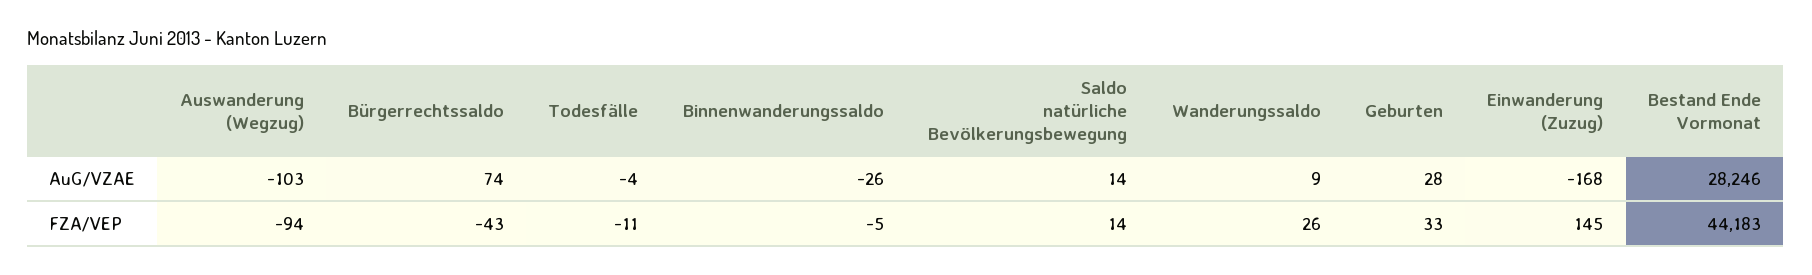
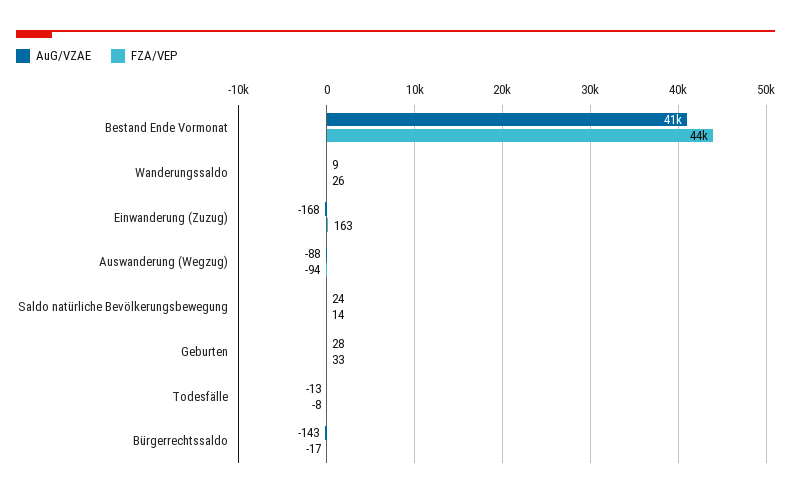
  {
    "AuG/VZAE": {
-     "Auswanderung (Wegzug)": -103,
+     "Auswanderung (Wegzug)": -88,
-     "Bürgerrechtssaldo": 74,
+     "Bürgerrechtssaldo": -143,
-     "Todesfälle": -4,
+     "Todesfälle": -13,
-     "Binnenwanderungssaldo": -26,
-     "Saldo natürliche Bevölkerungsbewegung": 14,
+     "Saldo natürliche Bevölkerungsbewegung": 24,
      "Wanderungssaldo": 9,
      "Geburten": 28,
      "Einwanderung (Zuzug)": -168,
-     "Bestand Ende Vormonat": 28246
+     "Bestand Ende Vormonat": 41000
    },
    "FZA/VEP": {
      "Auswanderung (Wegzug)": -94,
-     "Bürgerrechtssaldo": -43,
+     "Bürgerrechtssaldo": -17,
-     "Todesfälle": -11,
+     "Todesfälle": -8,
-     "Binnenwanderungssaldo": -5,
      "Saldo natürliche Bevölkerungsbewegung": 14,
      "Wanderungssaldo": 26,
      "Geburten": 33,
-     "Einwanderung (Zuzug)": 145,
+     "Einwanderung (Zuzug)": 163,
      "Bestand Ende Vormonat": 44183
    }
  }

